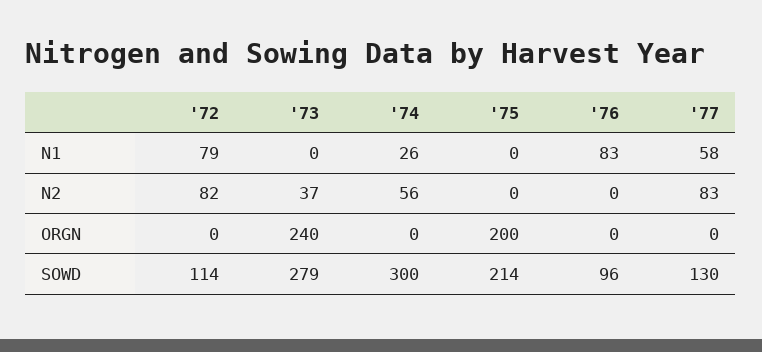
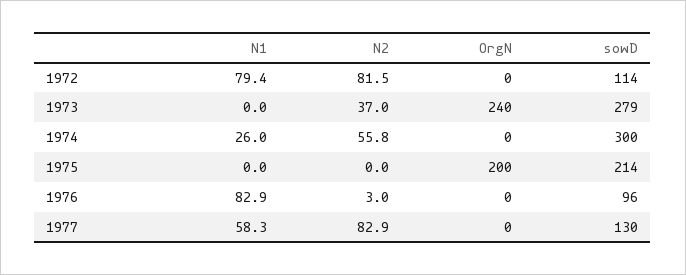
  {
    "'72": {
      "N1": 79.4,
      "N2": 81.5,
      "ORGN": 0,
      "SOWD": 114
    },
    "'73": {
      "N1": 0,
      "N2": 37,
      "ORGN": 240,
      "SOWD": 279
    },
    "'74": {
      "N1": 26,
      "N2": 55.8,
      "ORGN": 0,
      "SOWD": 300
    },
    "'75": {
      "N1": 0,
      "N2": 0,
      "ORGN": 200,
      "SOWD": 214
    },
    "'76": {
      "N1": 82.9,
-     "N2": 0,
+     "N2": 3,
      "ORGN": 0,
      "SOWD": 96
    },
    "'77": {
      "N1": 58.3,
      "N2": 82.9,
      "ORGN": 0,
      "SOWD": 130
    }
  }

